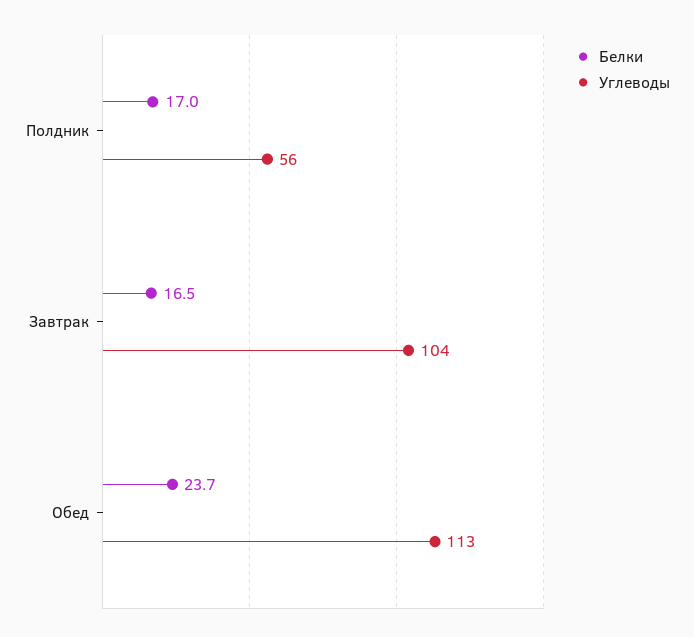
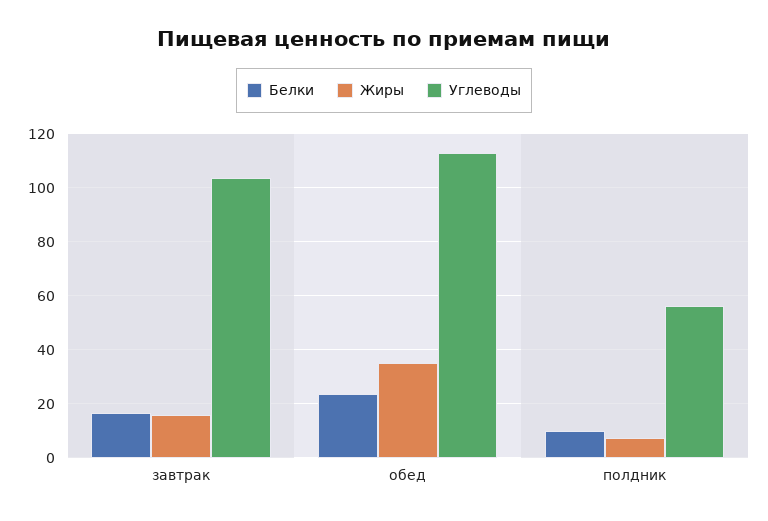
  {
    "Белки": {
-     "Полдник": 17,
+     "Полдник": 10,
      "Завтрак": 16.5,
      "Обед": 23.7
    },
    "Углеводы": {
      "Полдник": 56,
      "Завтрак": 104,
      "Обед": 113
-   }
+   },
+   "Жиры": {
+     "Завтрак": 15,
+     "Обед": 35,
+     "Полдник": 7.5
+   }
  }

